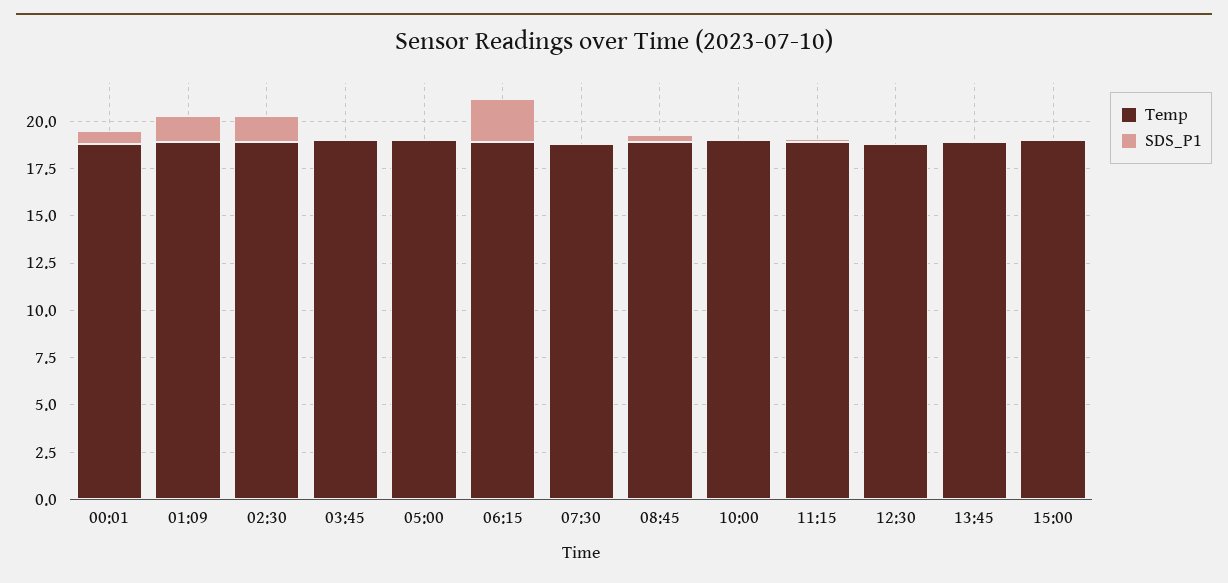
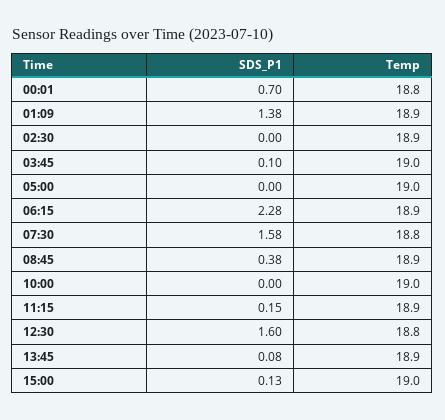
  {
    "Temp": {
      "00:01": 18.8,
      "01:09": 18.9,
      "02:30": 18.9,
      "03:45": 19,
      "05:00": 19,
      "06:15": 18.9,
      "07:30": 18.8,
      "08:45": 18.9,
      "10:00": 19,
      "11:15": 18.9,
      "12:30": 18.8,
      "13:45": 18.9,
      "15:00": 19
    },
    "SDS_P1": {
      "00:01": 0.7,
      "01:09": 1.38,
-     "02:30": 1.5,
+     "02:30": 0,
      "03:45": 0.1,
      "05:00": 0,
      "06:15": 2.28,
-     "07:30": 0,
+     "07:30": 1.58,
      "08:45": 0.38,
      "10:00": 0,
      "11:15": 0.15,
-     "12:30": 0,
+     "12:30": 1.6,
      "13:45": 0.08,
      "15:00": 0.13
    }
  }

